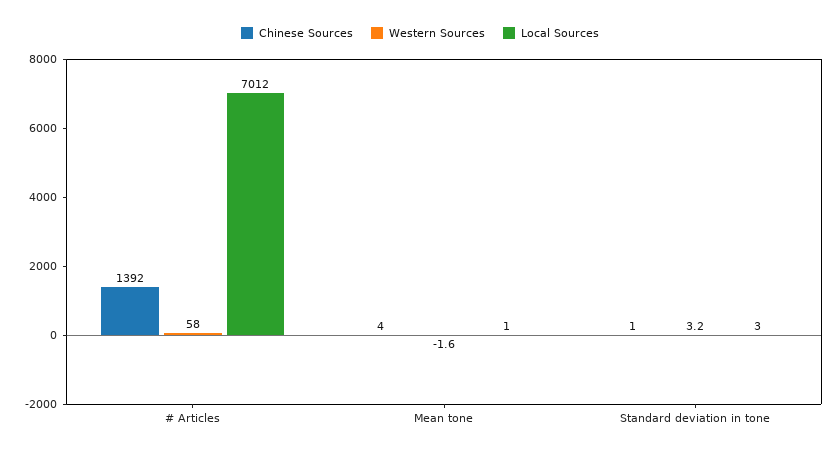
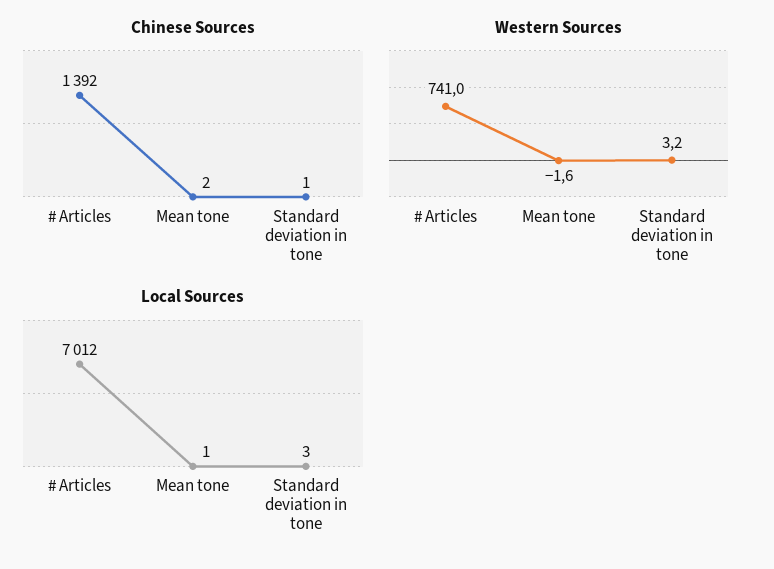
  {
    "Chinese Sources": {
      "# Articles": 1392,
-     "Mean tone": 4,
+     "Mean tone": 2,
      "Standard deviation in tone": 1
    },
    "Western Sources": {
-     "# Articles": 58,
+     "# Articles": 741,
      "Mean tone": -1.6,
      "Standard deviation in tone": 3.2
    },
    "Local Sources": {
      "# Articles": 7012,
      "Mean tone": 1,
      "Standard deviation in tone": 3
    }
  }

